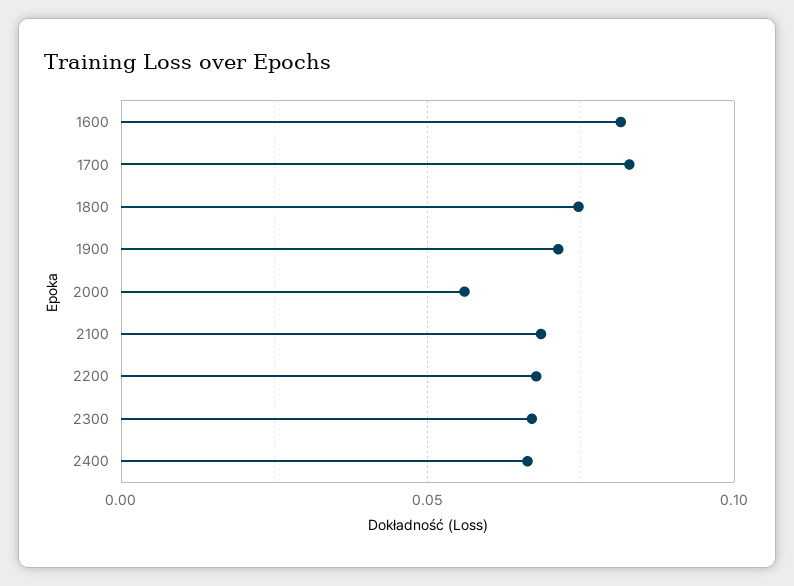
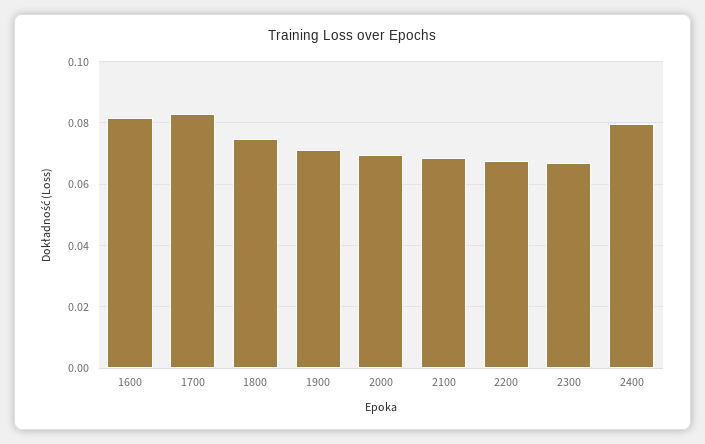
  {
    "1600": 0.082,
    "1700": 0.082,
    "1800": 0.074,
    "1900": 0.072,
-   "2000": 0.055,
+   "2000": 0.07,
    "2100": 0.068,
    "2200": 0.068,
    "2300": 0.068,
-   "2400": 0.065
+   "2400": 0.08
  }

